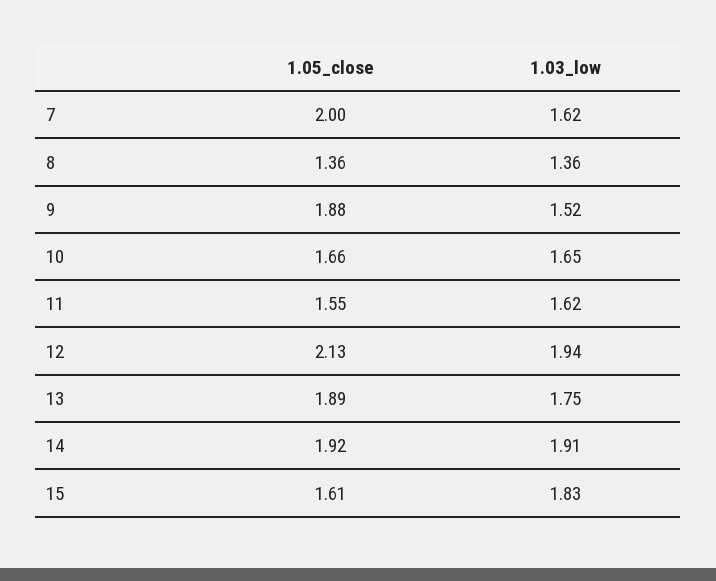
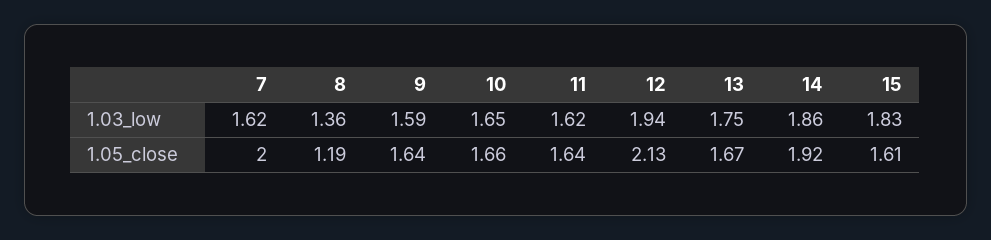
  {
    "1.05_close": {
      "7": 2,
-     "8": 1.36,
+     "8": 1.19,
-     "9": 1.88,
+     "9": 1.64,
      "10": 1.66,
-     "11": 1.55,
+     "11": 1.64,
      "12": 2.13,
-     "13": 1.89,
+     "13": 1.67,
      "14": 1.92,
      "15": 1.61
    },
    "1.03_low": {
      "7": 1.62,
      "8": 1.36,
-     "9": 1.52,
+     "9": 1.59,
      "10": 1.65,
      "11": 1.62,
      "12": 1.94,
      "13": 1.75,
-     "14": 1.91,
+     "14": 1.86,
      "15": 1.83
    }
  }

